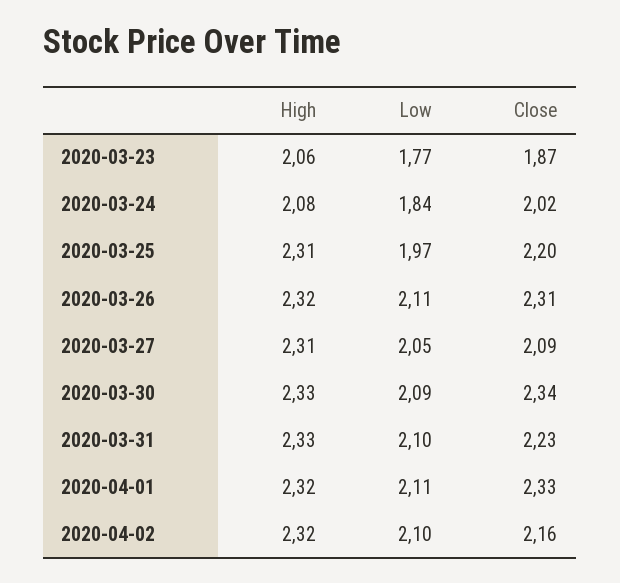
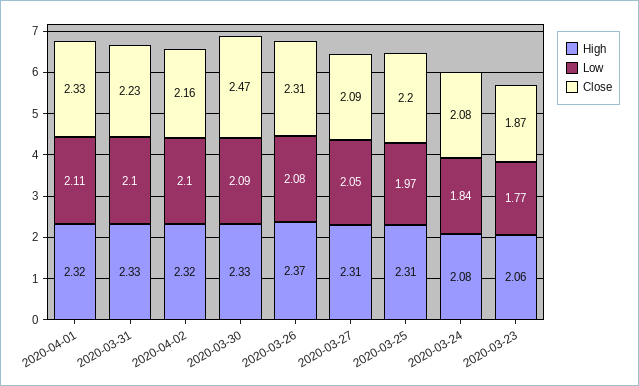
  {
    "High": {
      "2020-03-23": 2.06,
      "2020-03-24": 2.08,
      "2020-03-25": 2.31,
-     "2020-03-26": 2.32,
+     "2020-03-26": 2.37,
      "2020-03-27": 2.31,
      "2020-03-30": 2.33,
      "2020-03-31": 2.33,
      "2020-04-01": 2.32,
      "2020-04-02": 2.32
    },
    "Low": {
      "2020-03-23": 1.77,
      "2020-03-24": 1.84,
      "2020-03-25": 1.97,
-     "2020-03-26": 2.11,
+     "2020-03-26": 2.08,
      "2020-03-27": 2.05,
      "2020-03-30": 2.09,
      "2020-03-31": 2.1,
      "2020-04-01": 2.11,
      "2020-04-02": 2.1
    },
    "Close": {
      "2020-03-23": 1.87,
-     "2020-03-24": 2.02,
+     "2020-03-24": 2.08,
      "2020-03-25": 2.2,
      "2020-03-26": 2.31,
      "2020-03-27": 2.09,
-     "2020-03-30": 2.34,
+     "2020-03-30": 2.47,
      "2020-03-31": 2.23,
      "2020-04-01": 2.33,
      "2020-04-02": 2.16
    }
  }

